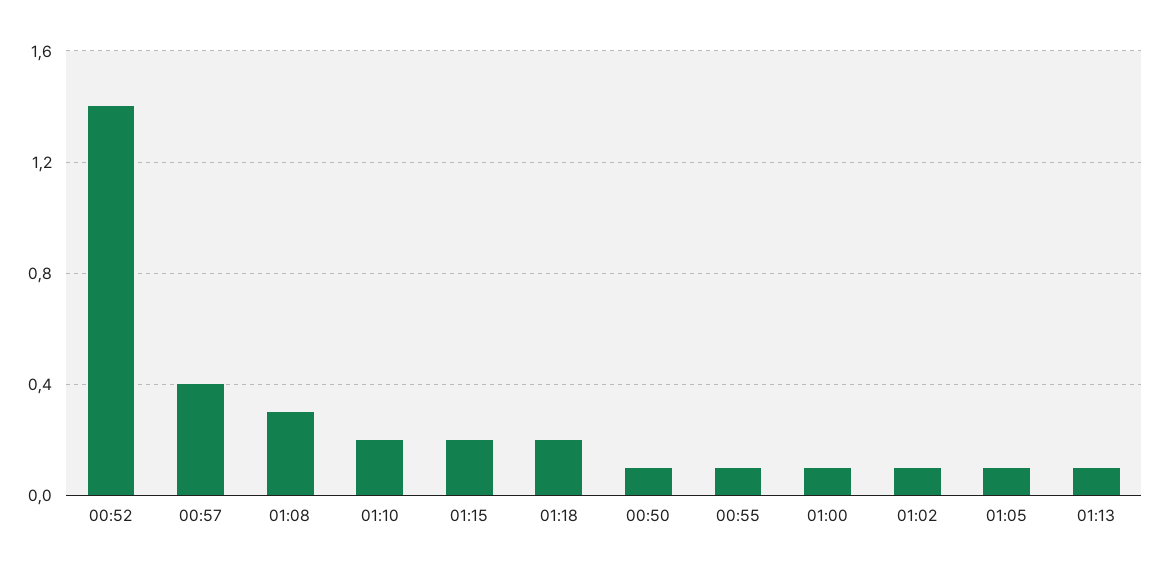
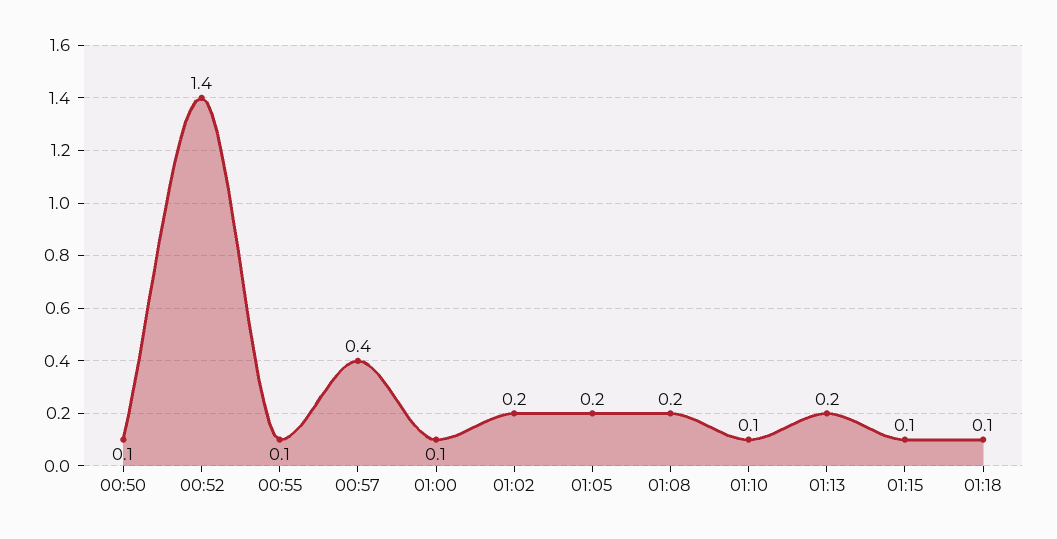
  {
    "00:52": 1.4,
    "00:57": 0.4,
-   "01:08": 0.3,
+   "01:08": 0.2,
-   "01:10": 0.2,
+   "01:10": 0.1,
-   "01:15": 0.2,
+   "01:15": 0.1,
-   "01:18": 0.2,
+   "01:18": 0.1,
    "00:50": 0.1,
    "00:55": 0.1,
    "01:00": 0.1,
-   "01:02": 0.1,
+   "01:02": 0.2,
-   "01:05": 0.1,
+   "01:05": 0.2,
-   "01:13": 0.1
+   "01:13": 0.2
  }

